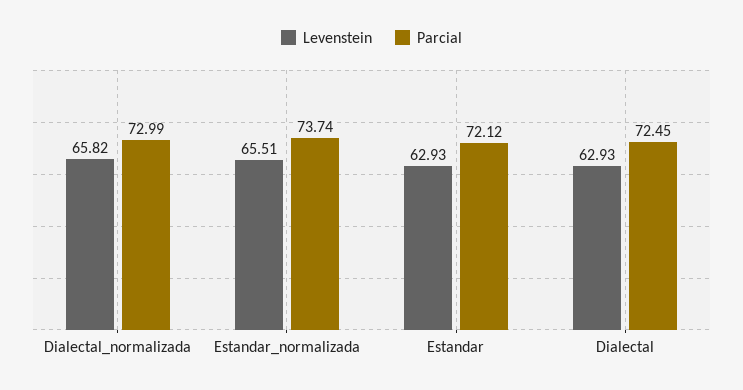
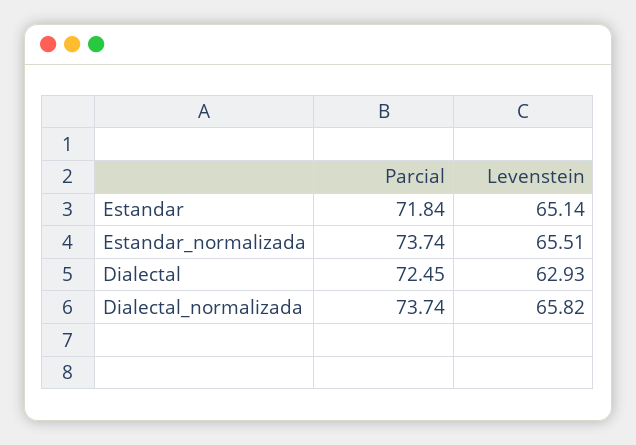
  {
    "Levenstein": {
      "Dialectal_normalizada": 65.82,
      "Estandar_normalizada": 65.51,
-     "Estandar": 62.93,
+     "Estandar": 65.14,
      "Dialectal": 62.93
    },
    "Parcial": {
-     "Dialectal_normalizada": 72.99,
+     "Dialectal_normalizada": 73.74,
      "Estandar_normalizada": 73.74,
-     "Estandar": 72.12,
+     "Estandar": 71.84,
      "Dialectal": 72.45
    }
  }

